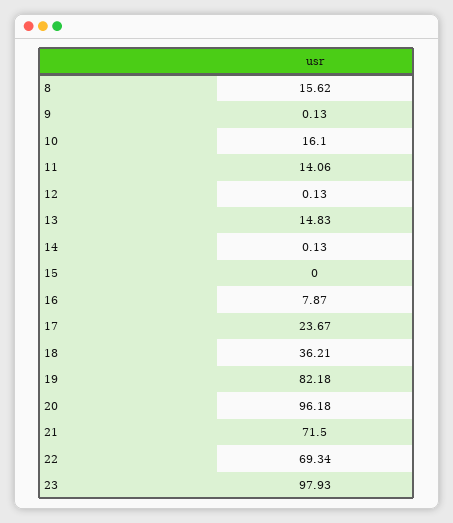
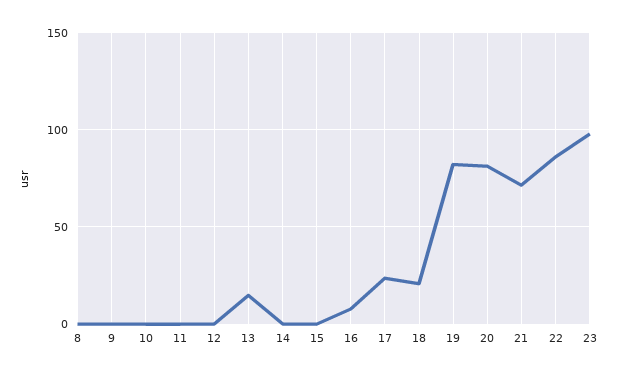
  {
-   "8": 15.62,
+   "8": 0,
    "9": 0.13,
-   "10": 16.1,
+   "10": 0,
-   "11": 14.06,
+   "11": 0,
    "12": 0.13,
    "13": 14.83,
    "14": 0.13,
    "15": 0,
    "16": 7.87,
    "17": 23.67,
-   "18": 36.21,
+   "18": 20,
    "19": 82.18,
-   "20": 96.18,
+   "20": 80,
    "21": 71.5,
-   "22": 69.34,
+   "22": 85,
    "23": 97.93
  }

